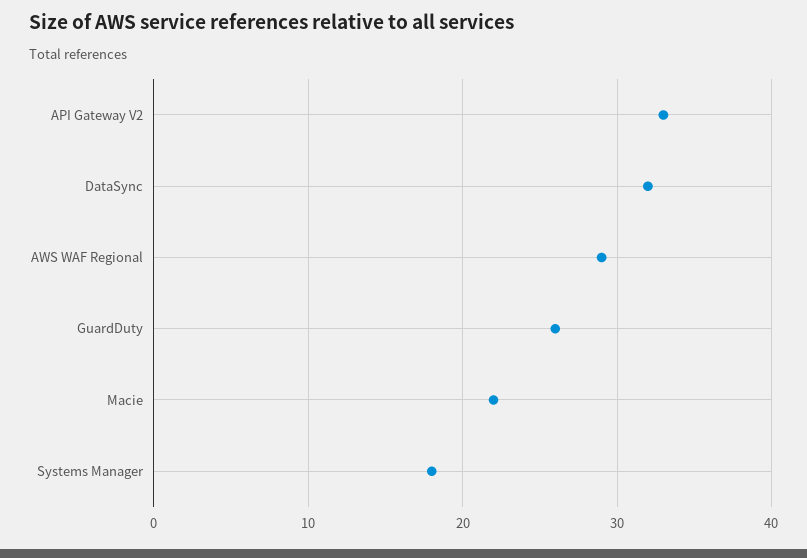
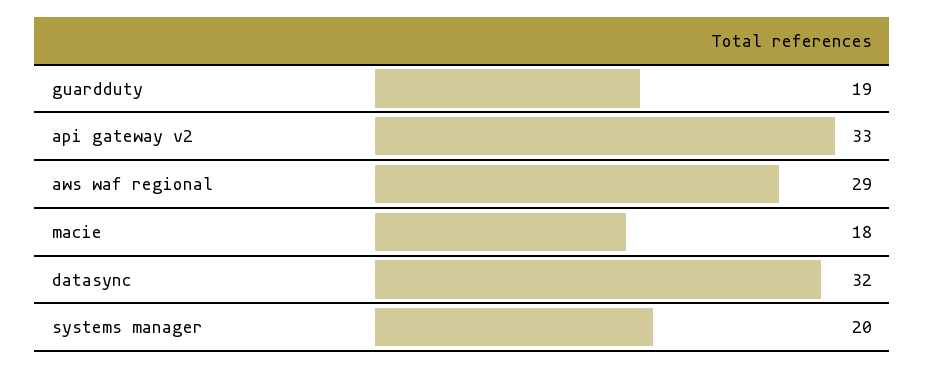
  {
    "API Gateway V2": 33,
    "DataSync": 32,
    "AWS WAF Regional": 29,
-   "GuardDuty": 26,
+   "GuardDuty": 19,
-   "Macie": 22,
+   "Macie": 18,
-   "Systems Manager": 18
+   "Systems Manager": 20
  }

